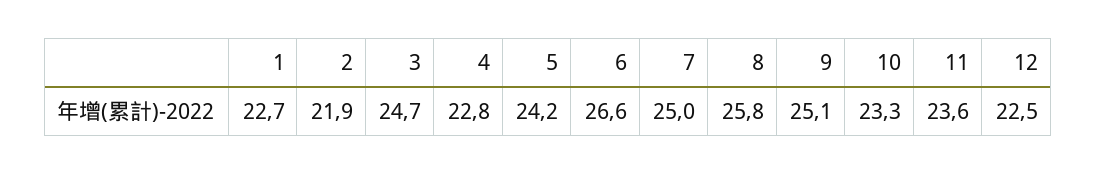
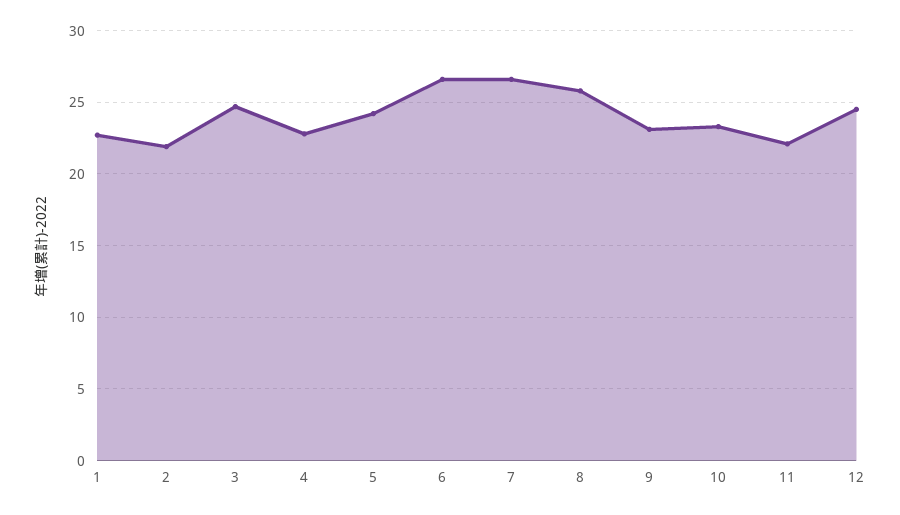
  {
    "1": 22.7,
    "2": 21.9,
    "3": 24.7,
    "4": 22.8,
    "5": 24.2,
    "6": 26.6,
-   "7": 25,
+   "7": 26.5,
    "8": 25.8,
-   "9": 25.1,
+   "9": 23,
    "10": 23.3,
-   "11": 23.6,
+   "11": 22,
-   "12": 22.5
+   "12": 24.5
  }

